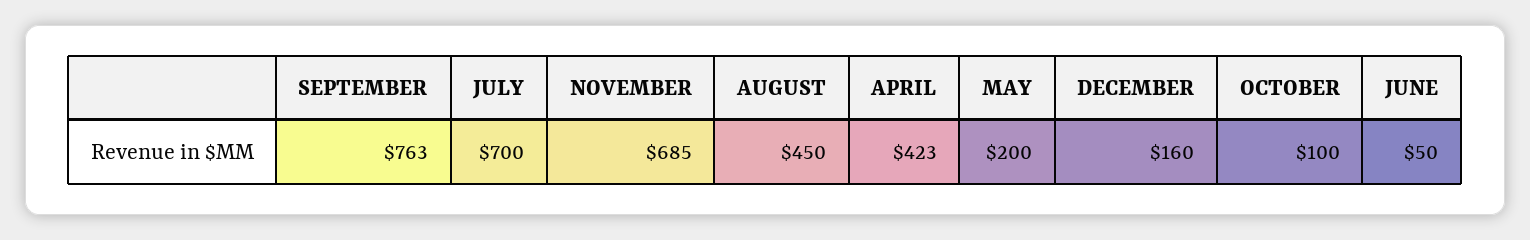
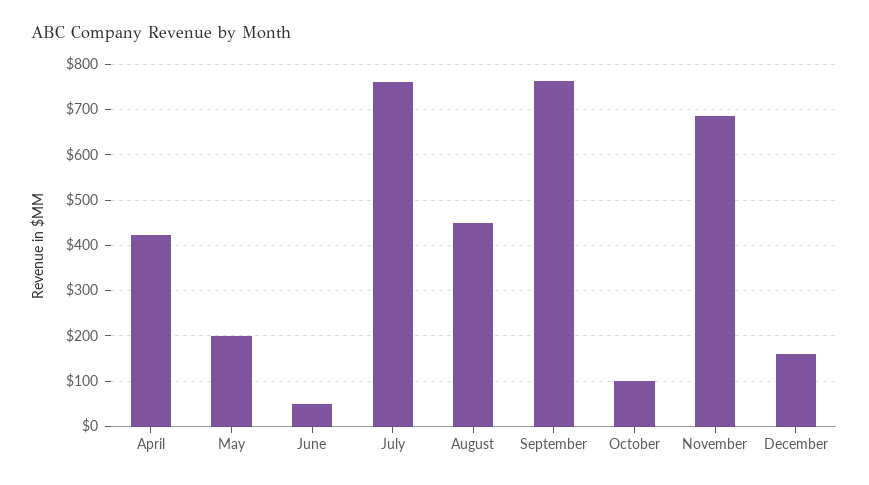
  {
    "SEPTEMBER": 763,
-   "JULY": 700,
+   "JULY": 760,
    "NOVEMBER": 685,
    "AUGUST": 450,
    "APRIL": 423,
    "MAY": 200,
    "DECEMBER": 160,
    "OCTOBER": 100,
    "JUNE": 50
  }

